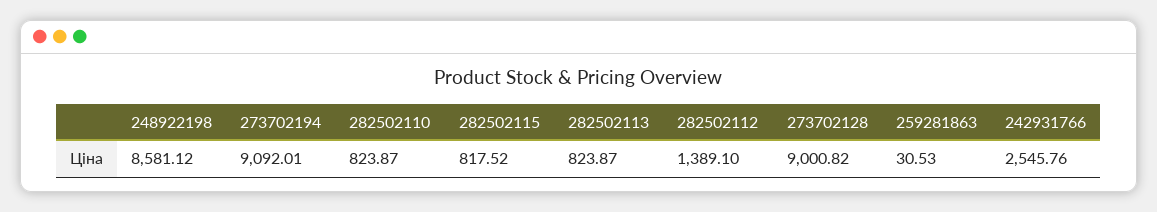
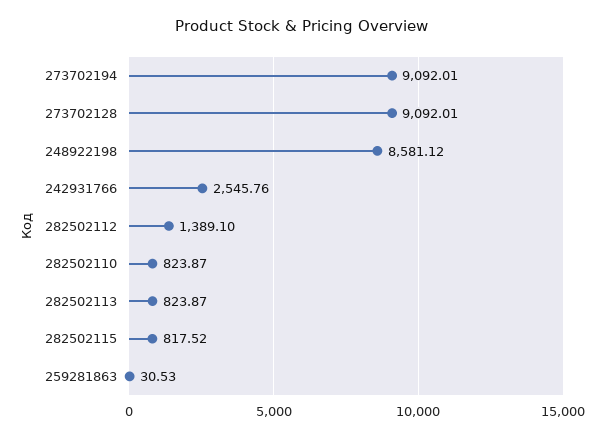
  {
    "248922198": 8581.12,
    "273702194": 9092.01,
    "282502110": 823.87,
    "282502115": 817.52,
    "282502113": 823.87,
    "282502112": 1389.1,
-   "273702128": 9000.82,
+   "273702128": 9092.01,
    "259281863": 30.53,
    "242931766": 2545.76
  }

